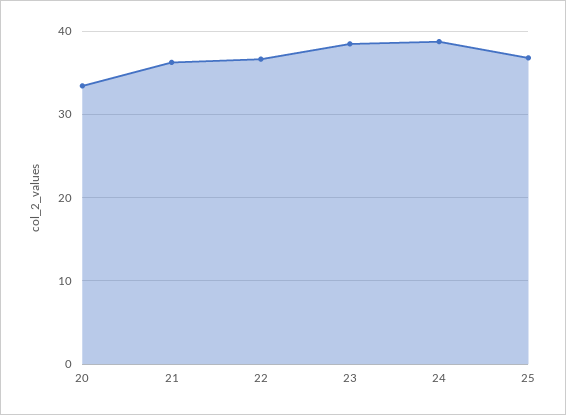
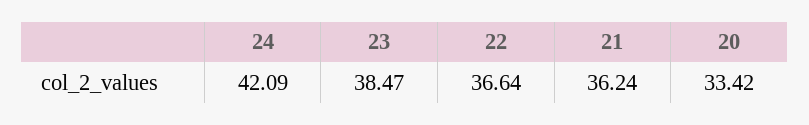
  {
    "20": 33.42,
    "21": 36.24,
    "22": 36.64,
    "23": 38.47,
-   "24": 39,
+   "24": 42.09
-   "25": 37
  }

